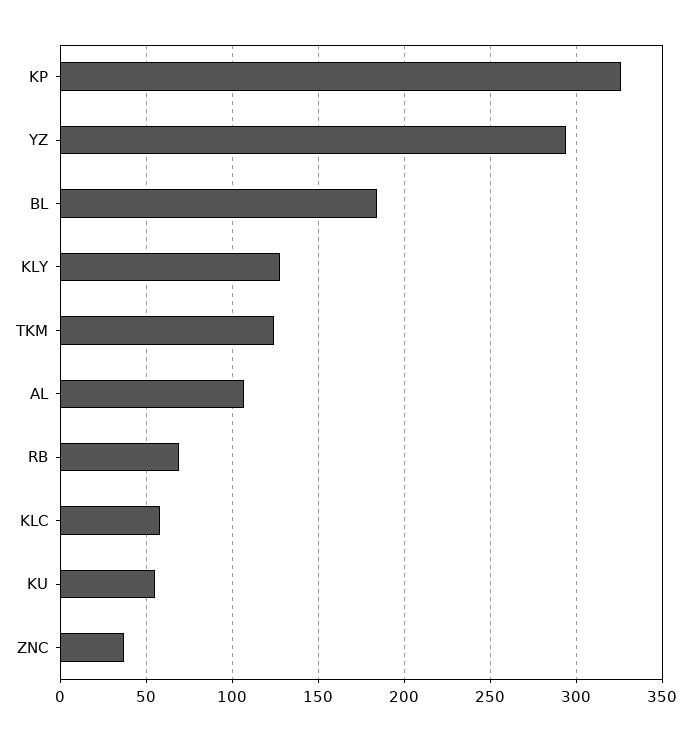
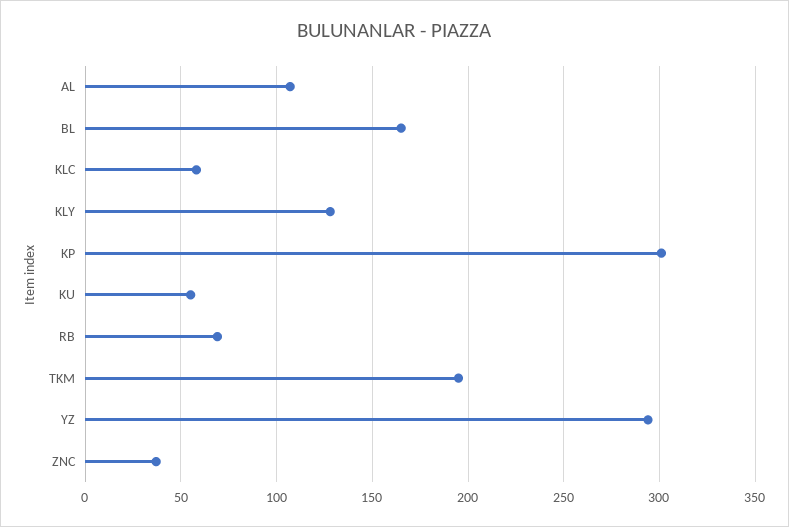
  {
-   "KP": 325,
+   "KP": 300,
    "YZ": 295,
-   "BL": 185,
+   "BL": 165,
    "KLY": 130,
-   "TKM": 125,
+   "TKM": 195,
    "AL": 105,
    "RB": 70,
    "KLC": 60,
    "KU": 55,
    "ZNC": 35
  }

